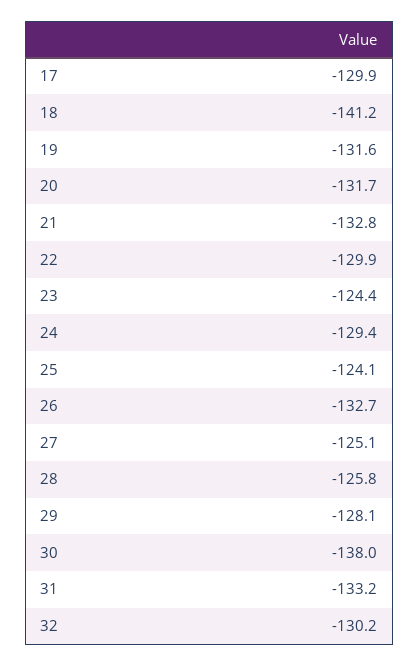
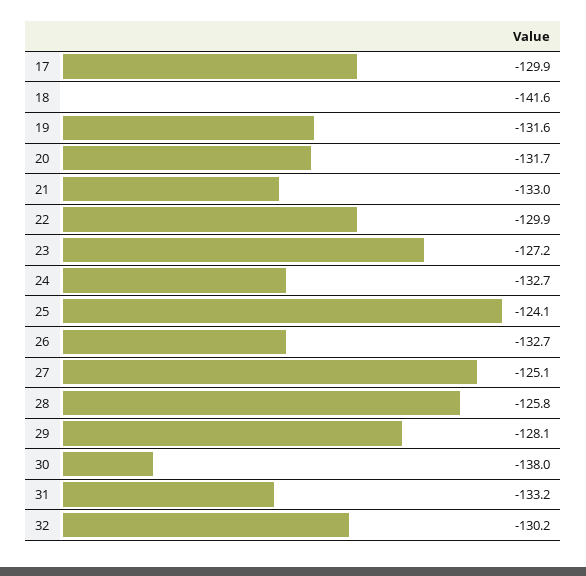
  {
    "17": -129.9,
-   "18": -141.2,
+   "18": -141.6,
    "19": -131.6,
    "20": -131.7,
-   "21": -132.8,
+   "21": -133,
    "22": -129.9,
-   "23": -124.4,
+   "23": -127.2,
-   "24": -129.4,
+   "24": -132.7,
    "25": -124.1,
    "26": -132.7,
    "27": -125.1,
    "28": -125.8,
    "29": -128.1,
    "30": -138,
    "31": -133.2,
    "32": -130.2
  }

